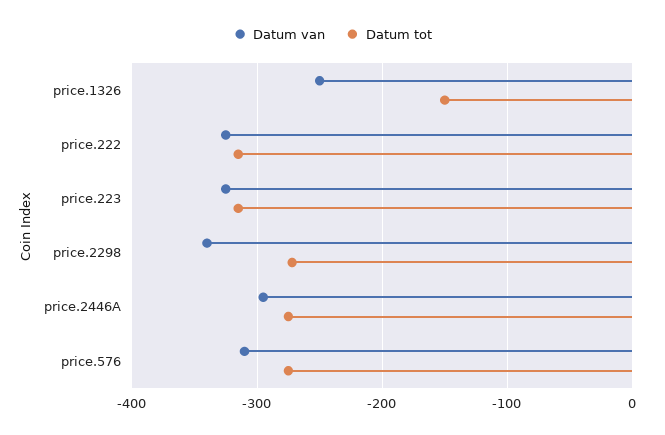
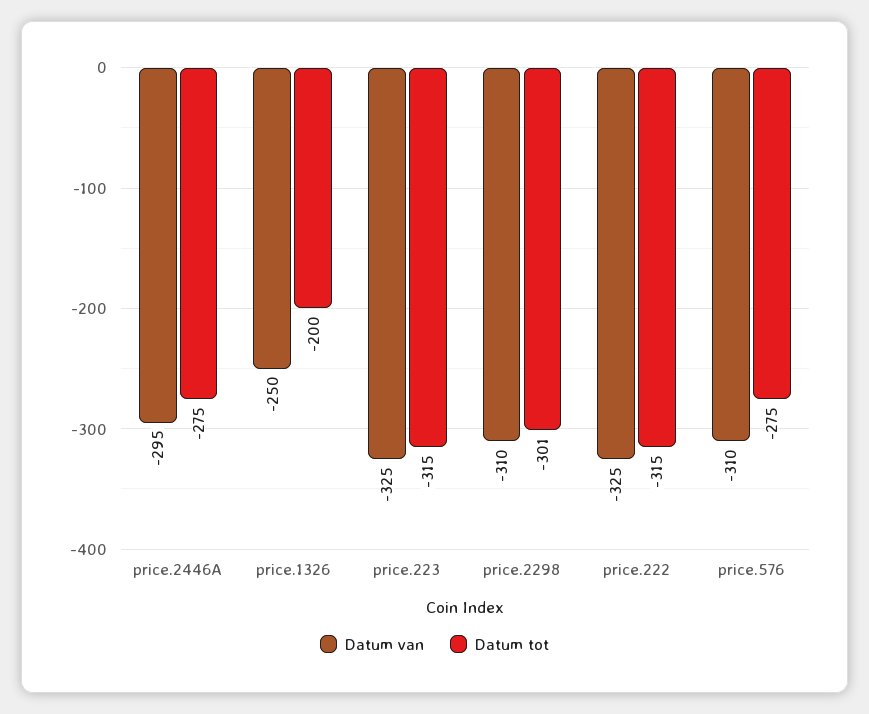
  {
    "Datum van": {
      "price.1326": -250,
      "price.222": -325,
      "price.223": -325,
-     "price.2298": -340,
+     "price.2298": -310,
      "price.2446A": -295,
      "price.576": -310
    },
    "Datum tot": {
-     "price.1326": -150,
+     "price.1326": -200,
      "price.222": -315,
      "price.223": -315,
-     "price.2298": -270,
+     "price.2298": -301,
      "price.2446A": -275,
      "price.576": -275
    }
  }

